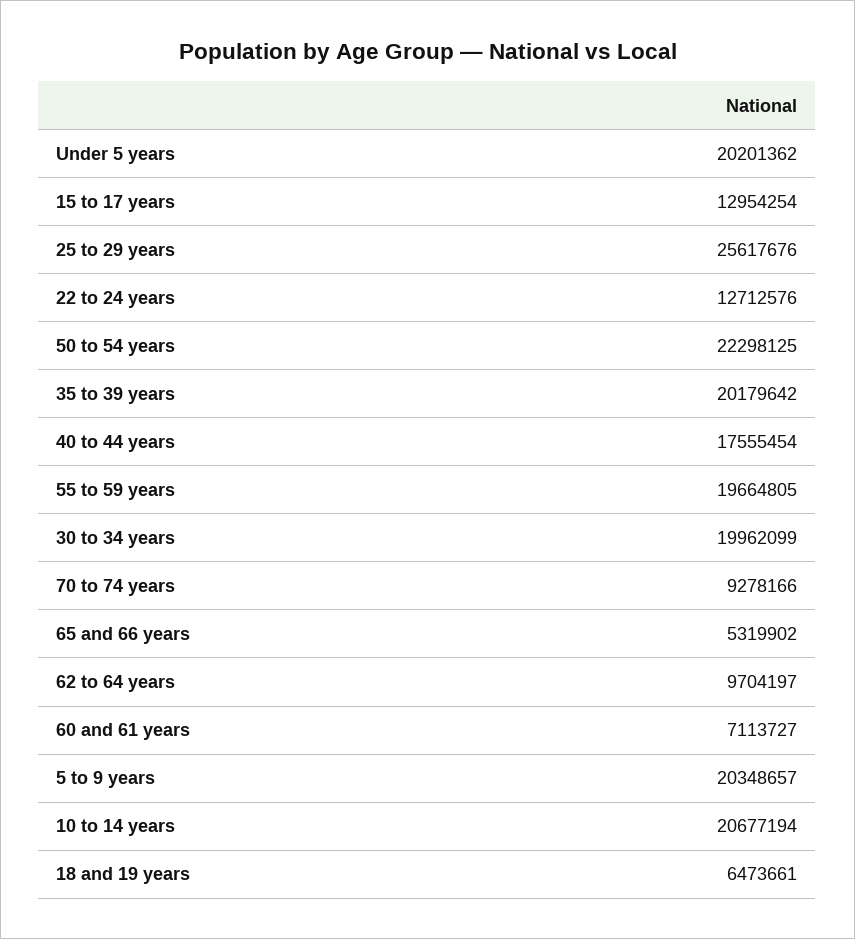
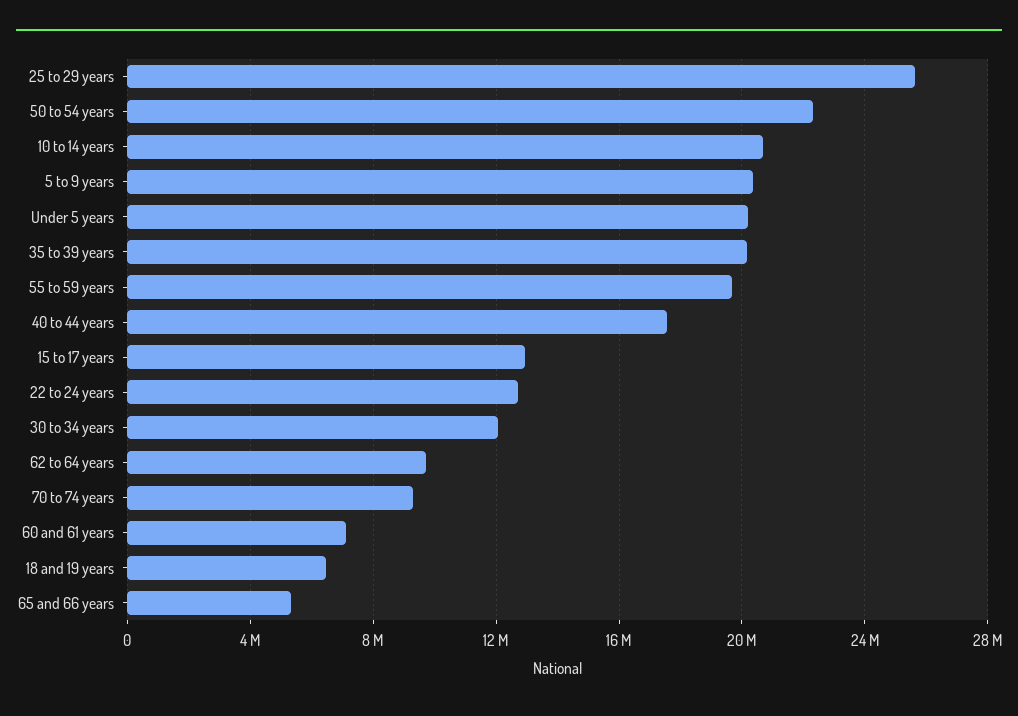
  {
    "Under 5 years": 20201362,
    "15 to 17 years": 12954254,
    "25 to 29 years": 25617676,
    "22 to 24 years": 12712576,
    "50 to 54 years": 22298125,
    "35 to 39 years": 20179642,
    "40 to 44 years": 17555454,
    "55 to 59 years": 19664805,
-   "30 to 34 years": 19962099,
+   "30 to 34 years": 12000000,
    "70 to 74 years": 9278166,
    "65 and 66 years": 5319902,
    "62 to 64 years": 9704197,
    "60 and 61 years": 7113727,
    "5 to 9 years": 20348657,
    "10 to 14 years": 20677194,
    "18 and 19 years": 6473661
  }

